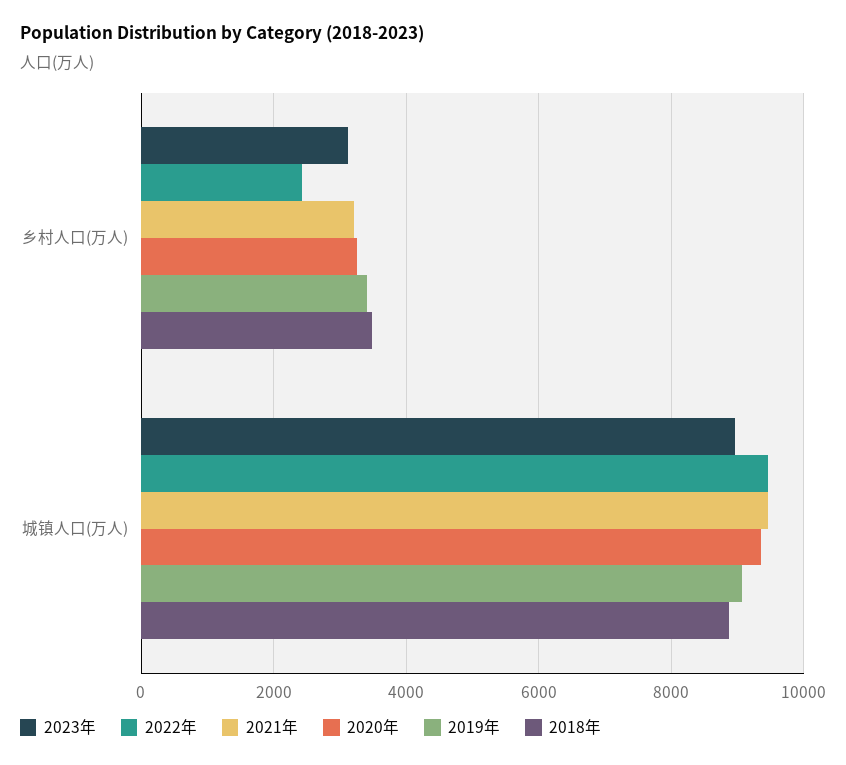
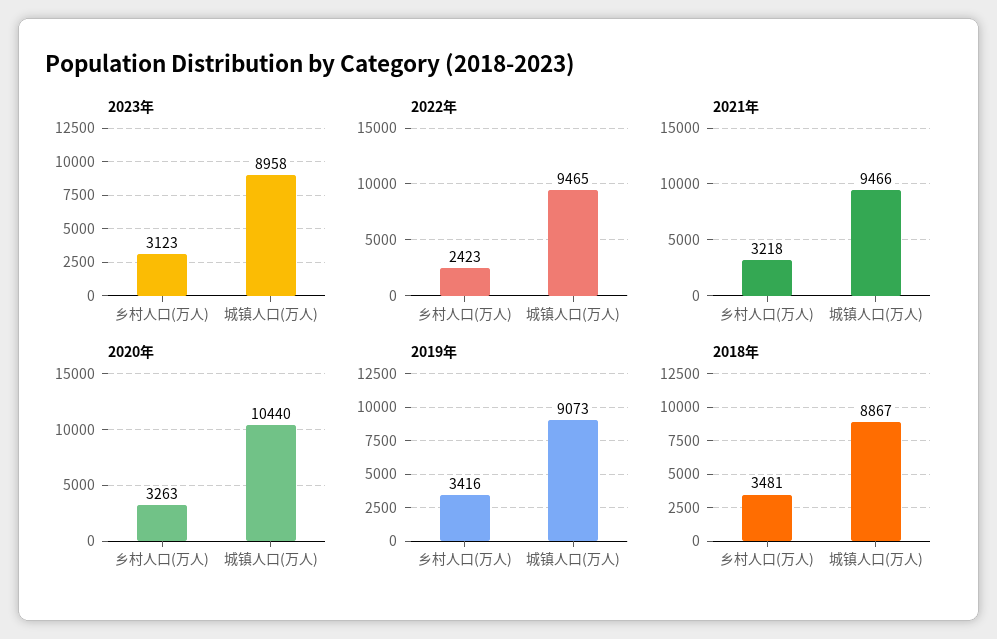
  {
    "2023年": {
      "乡村人口(万人)": 3123,
      "城镇人口(万人)": 8958
    },
    "2022年": {
      "乡村人口(万人)": 2423,
      "城镇人口(万人)": 9465
    },
    "2021年": {
      "乡村人口(万人)": 3218,
      "城镇人口(万人)": 9466
    },
    "2020年": {
      "乡村人口(万人)": 3263,
-     "城镇人口(万人)": 9400
+     "城镇人口(万人)": 10440
    },
    "2019年": {
      "乡村人口(万人)": 3416,
      "城镇人口(万人)": 9073
    },
    "2018年": {
      "乡村人口(万人)": 3481,
      "城镇人口(万人)": 8867
    }
  }

